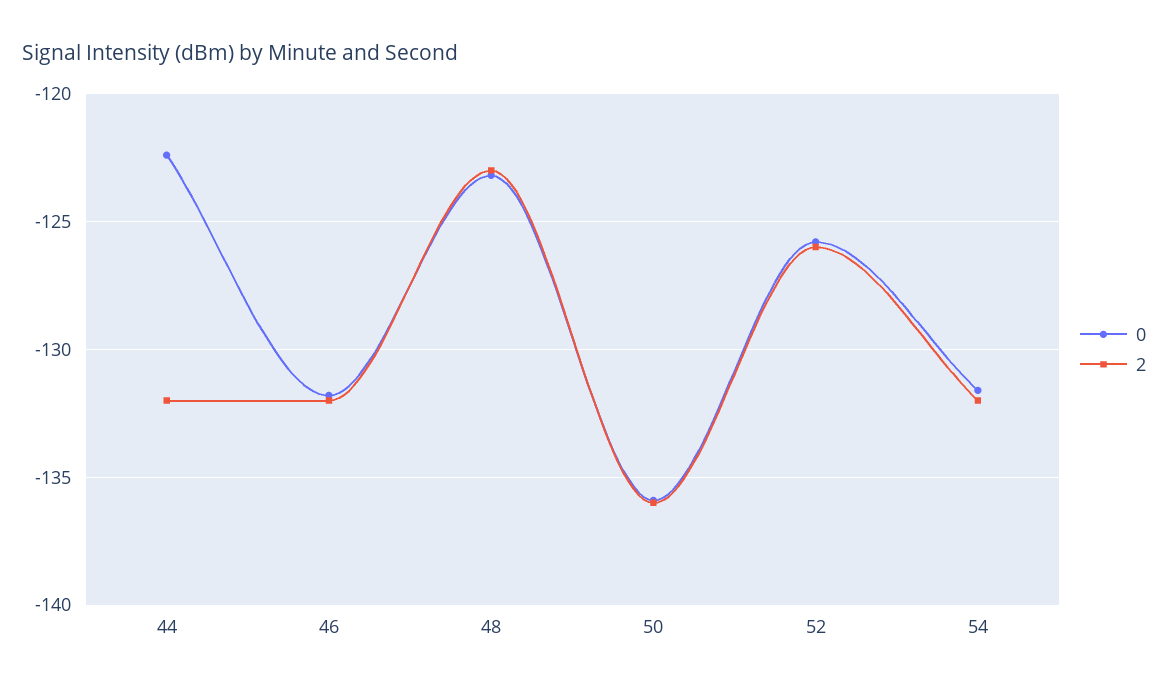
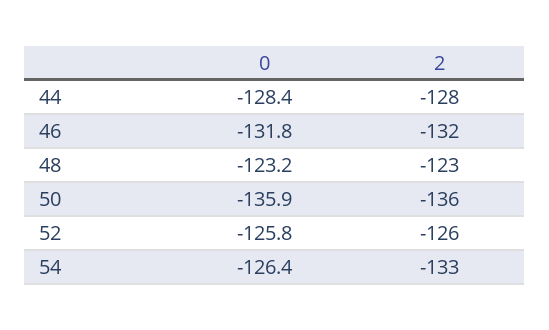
  {
    "0": {
-     "44": -122.5,
+     "44": -128.4,
      "46": -131.8,
      "48": -123.2,
      "50": -135.9,
      "52": -125.8,
-     "54": -131.5
+     "54": -126.4
    },
    "2": {
-     "44": -132,
+     "44": -128,
      "46": -132,
      "48": -123,
      "50": -136,
      "52": -126,
-     "54": -132
+     "54": -133
    }
  }

